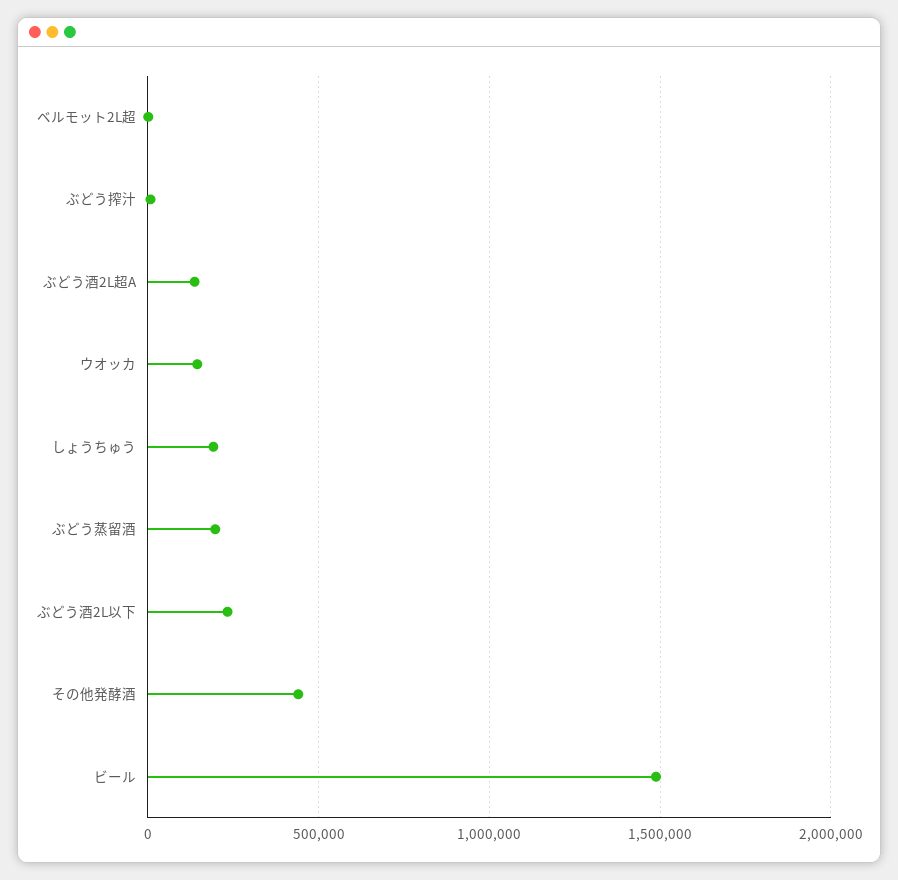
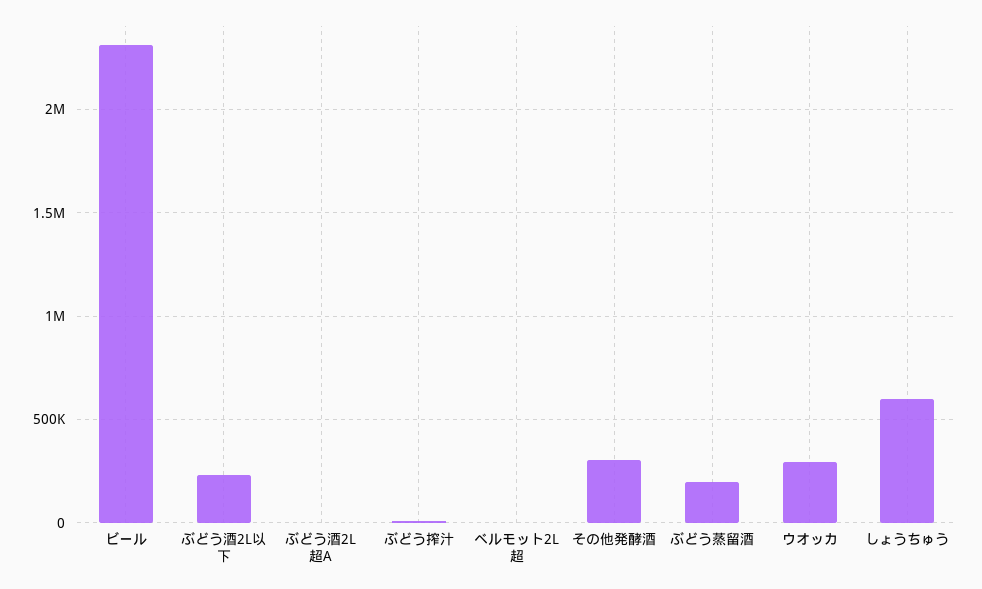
  {
    "ベルモット2L超": 0,
    "ぶどう搾汁": 0,
-   "ぶどう酒2L超A": 150000,
+   "ぶどう酒2L超A": 0,
-   "ウオッカ": 150000,
+   "ウオッカ": 300000,
-   "しょうちゅう": 200000,
+   "しょうちゅう": 600000,
    "ぶどう蒸留酒": 200000,
    "ぶどう酒2L以下": 250000,
-   "その他発酵酒": 450000,
+   "その他発酵酒": 300000,
-   "ビール": 1500000
+   "ビール": 2300000
  }

